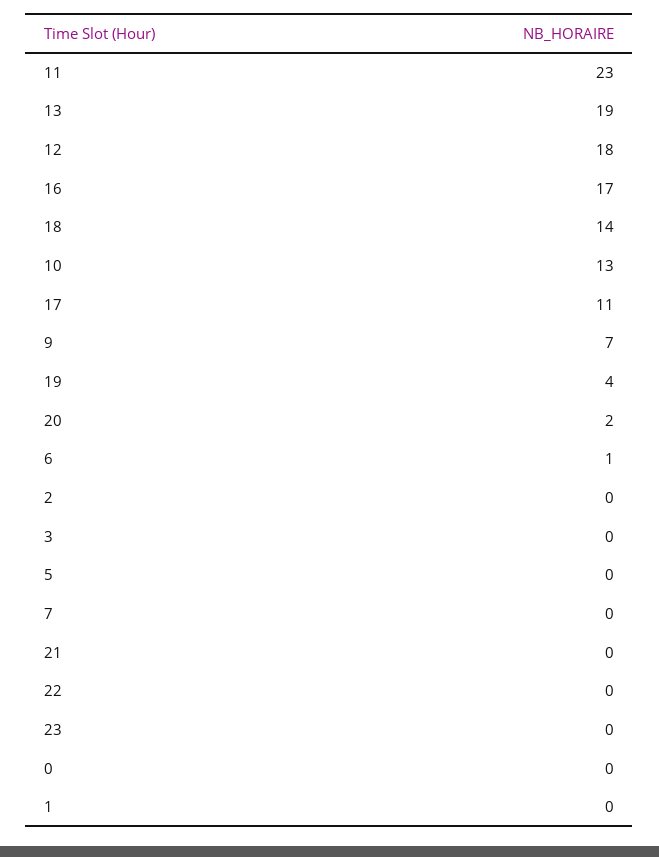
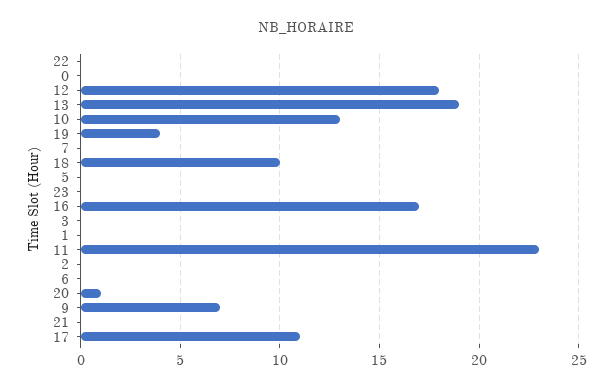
  {
    "11": 23,
    "13": 19,
    "12": 18,
    "16": 17,
-   "18": 14,
+   "18": 10,
    "10": 13,
    "17": 11,
    "9": 7,
    "19": 4,
-   "20": 2,
+   "20": 1,
-   "6": 1,
+   "6": 0,
    "2": 0,
    "3": 0,
    "5": 0,
    "7": 0,
    "21": 0,
    "22": 0,
    "23": 0,
    "0": 0,
    "1": 0
  }

